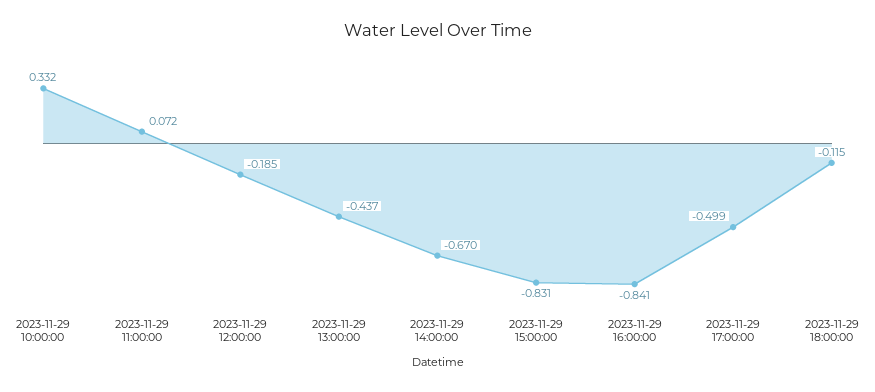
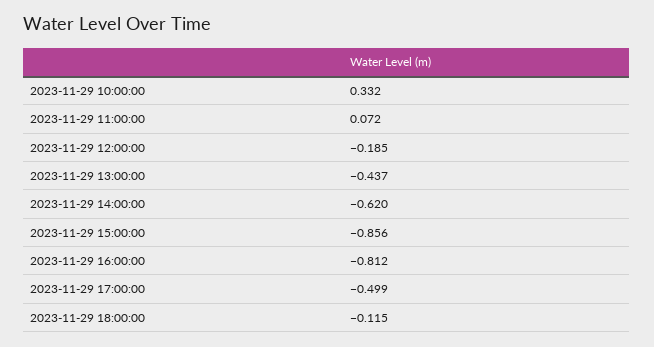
  {
    "2023-11-29 10:00:00": 0.332,
    "2023-11-29 11:00:00": 0.072,
    "2023-11-29 12:00:00": -0.185,
    "2023-11-29 13:00:00": -0.437,
-   "2023-11-29 14:00:00": -0.67,
+   "2023-11-29 14:00:00": -0.62,
-   "2023-11-29 15:00:00": -0.831,
+   "2023-11-29 15:00:00": -0.856,
-   "2023-11-29 16:00:00": -0.841,
+   "2023-11-29 16:00:00": -0.812,
    "2023-11-29 17:00:00": -0.499,
    "2023-11-29 18:00:00": -0.115
  }

